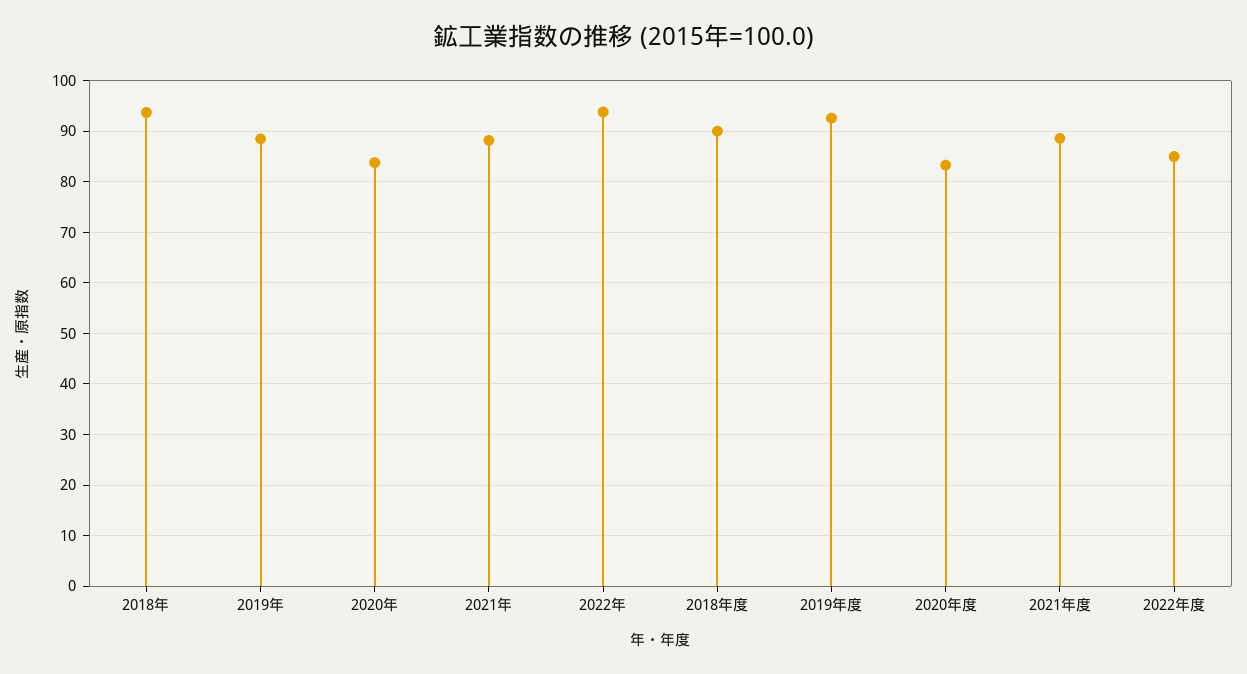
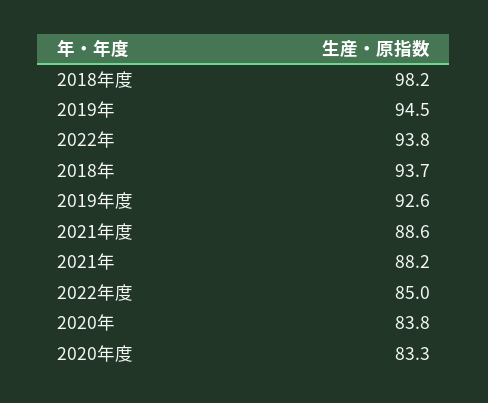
  {
    "2018年": 93.7,
-   "2019年": 88,
+   "2019年": 94.5,
    "2020年": 83.8,
    "2021年": 88.2,
    "2022年": 93.8,
-   "2018年度": 90,
+   "2018年度": 98.2,
    "2019年度": 92.6,
    "2020年度": 83.3,
    "2021年度": 88.6,
    "2022年度": 85
  }

